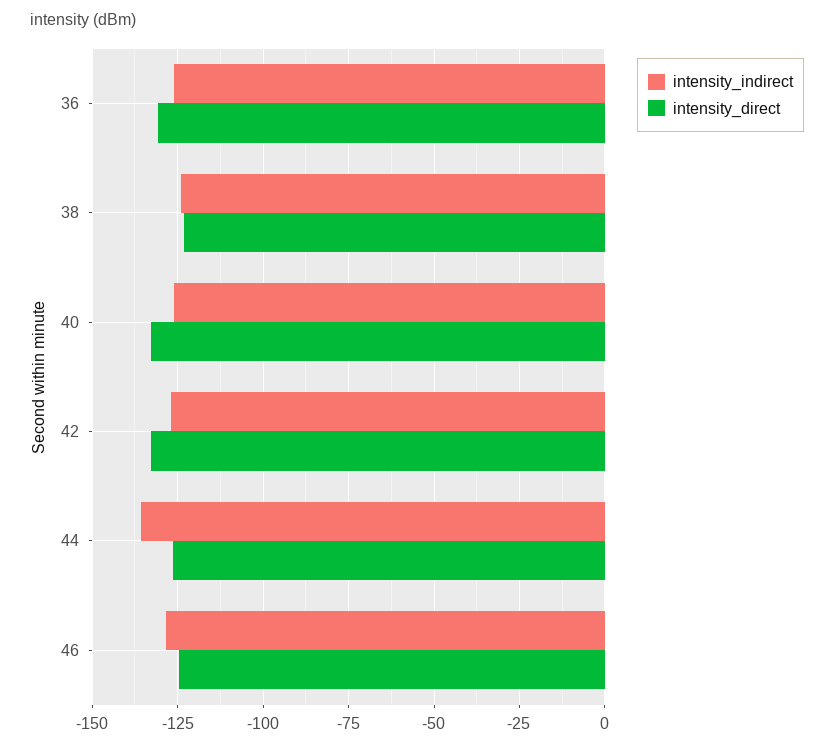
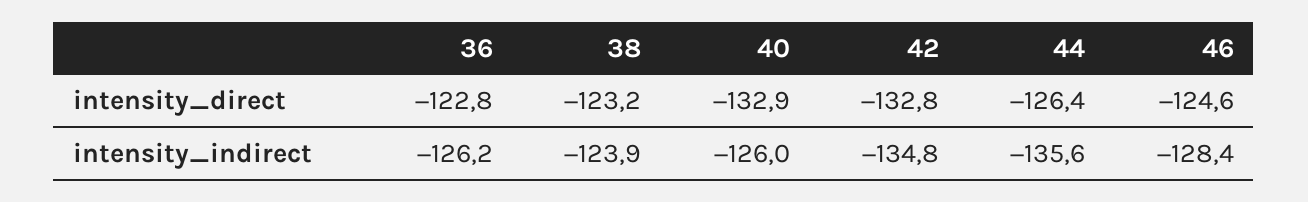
  {
    "intensity_indirect": {
      "36": -126.2,
      "38": -123.9,
      "40": -126,
-     "42": -127.5,
+     "42": -134.8,
      "44": -135.6,
      "46": -128.4
    },
    "intensity_direct": {
-     "36": -130,
+     "36": -122.8,
      "38": -123.2,
      "40": -132.9,
      "42": -132.8,
      "44": -126.4,
      "46": -124.6
    }
  }

